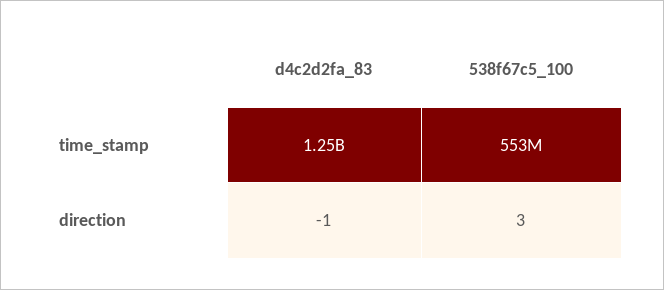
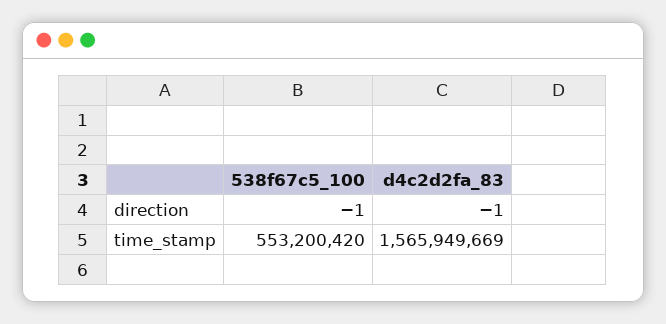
  {
    "d4c2d2fa_83": {
-     "time_stamp": 1250000000,
+     "time_stamp": 1565949669,
      "direction": -1
    },
    "538f67c5_100": {
      "time_stamp": 553200420,
-     "direction": 3
+     "direction": -1
    }
  }

